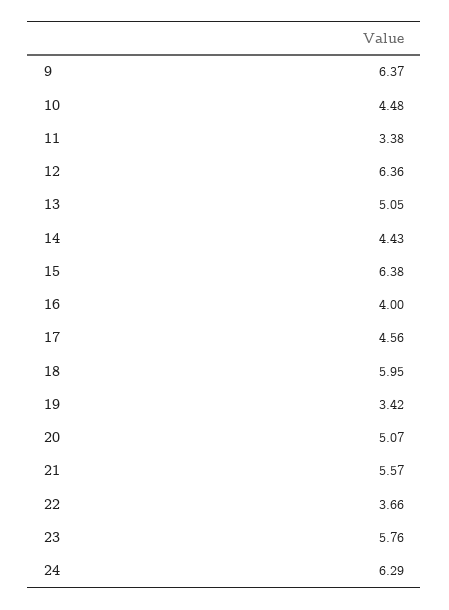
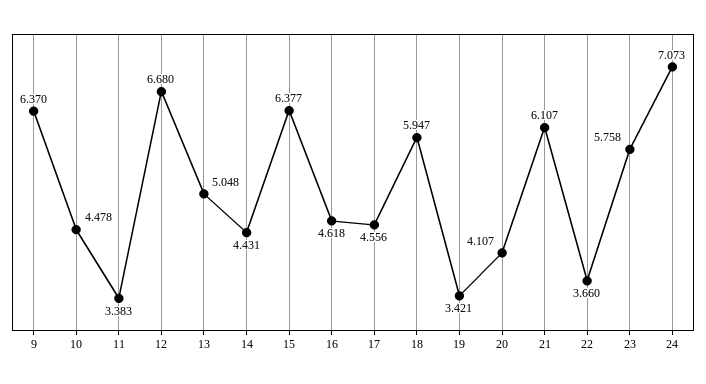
  {
    "9": 6.37,
    "10": 4.478,
    "11": 3.383,
-   "12": 6.36,
+   "12": 6.68,
    "13": 5.048,
    "14": 4.431,
    "15": 6.377,
-   "16": 4,
+   "16": 4.618,
    "17": 4.556,
    "18": 5.947,
    "19": 3.421,
-   "20": 5.07,
+   "20": 4.107,
-   "21": 5.57,
+   "21": 6.107,
    "22": 3.66,
    "23": 5.758,
-   "24": 6.29
+   "24": 7.073
  }

